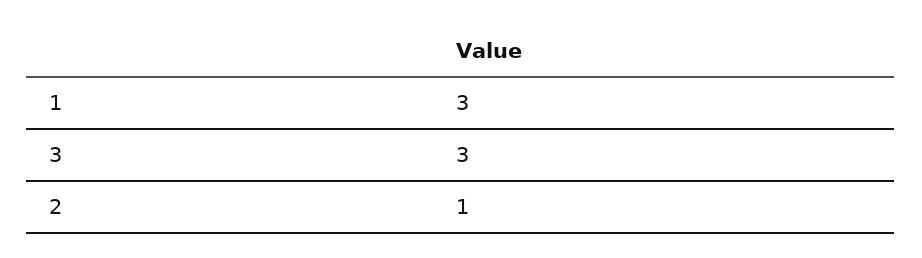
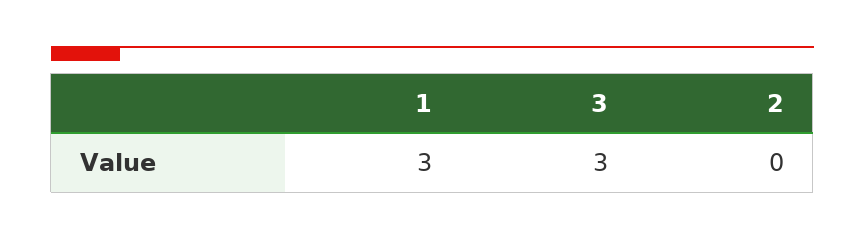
  {
    "1": 3,
    "3": 3,
-   "2": 1
+   "2": 0
  }

